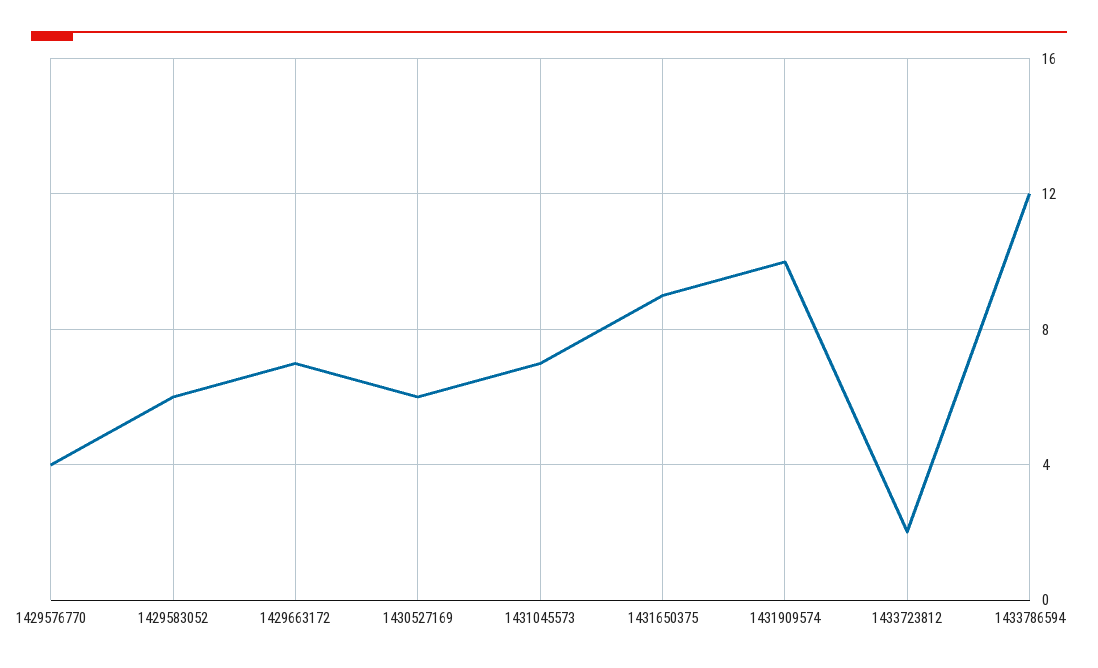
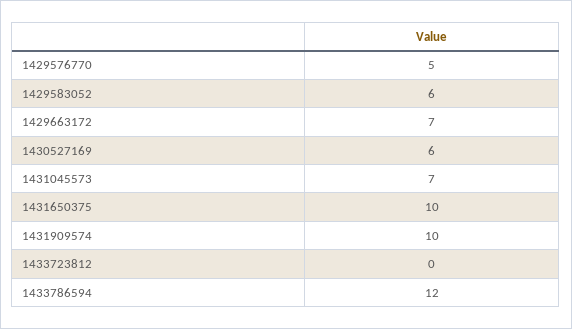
  {
-   "1429576770": 4,
+   "1429576770": 5,
    "1429583052": 6,
    "1429663172": 7,
    "1430527169": 6,
    "1431045573": 7,
-   "1431650375": 9,
+   "1431650375": 10,
    "1431909574": 10,
-   "1433723812": 2,
+   "1433723812": 0,
    "1433786594": 12
  }

